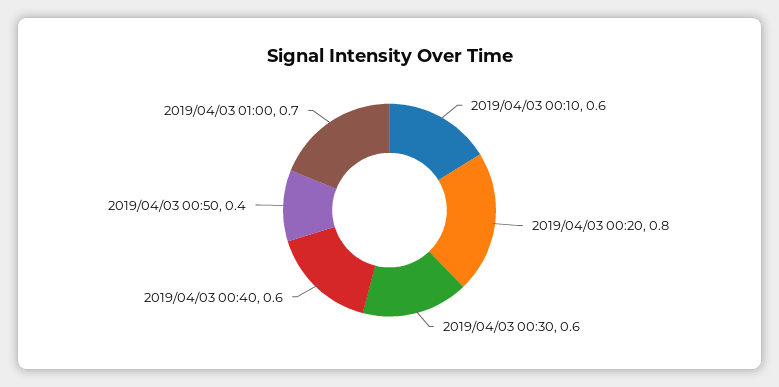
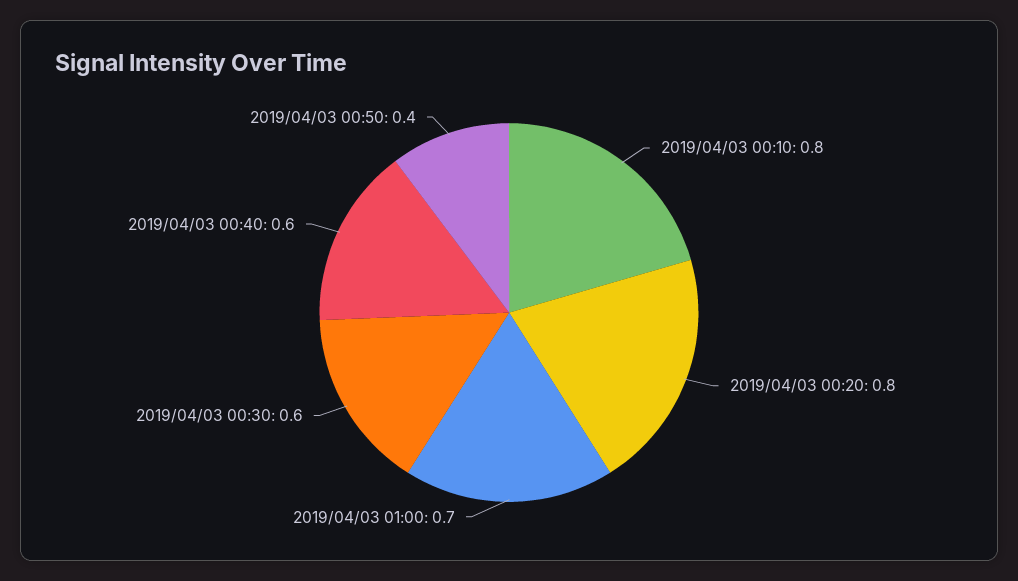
  {
-   "2019/04/03 00:10": 0.6,
+   "2019/04/03 00:10": 0.8,
    "2019/04/03 00:20": 0.8,
    "2019/04/03 00:30": 0.6,
    "2019/04/03 00:40": 0.6,
    "2019/04/03 00:50": 0.4,
    "2019/04/03 01:00": 0.7
  }

